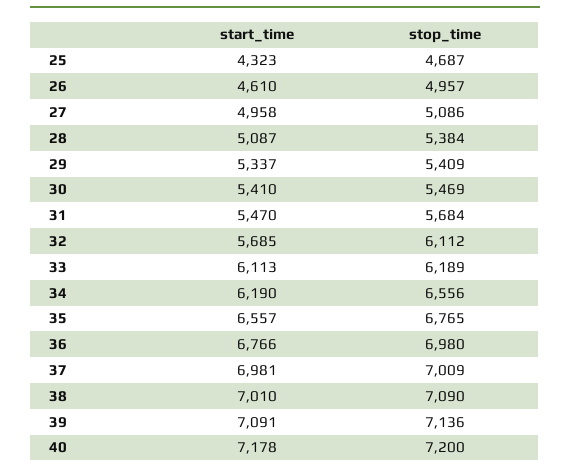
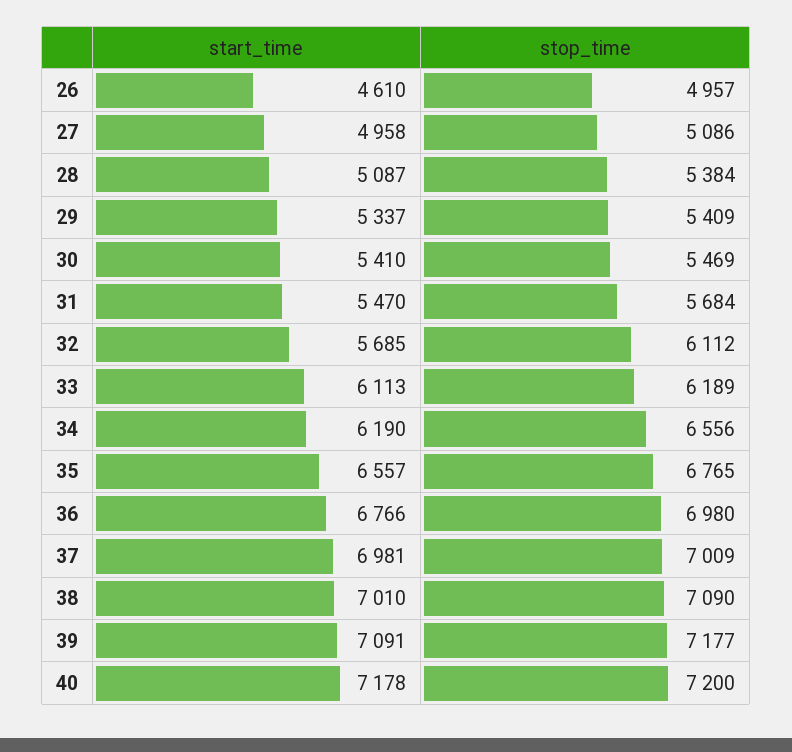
  {
    "start_time": {
-     "25": 4323,
      "26": 4610,
      "27": 4958,
      "28": 5087,
      "29": 5337,
      "30": 5410,
      "31": 5470,
      "32": 5685,
      "33": 6113,
      "34": 6190,
      "35": 6557,
      "36": 6766,
      "37": 6981,
      "38": 7010,
      "39": 7091,
      "40": 7178
    },
    "stop_time": {
-     "25": 4687,
      "26": 4957,
      "27": 5086,
      "28": 5384,
      "29": 5409,
      "30": 5469,
      "31": 5684,
      "32": 6112,
      "33": 6189,
      "34": 6556,
      "35": 6765,
      "36": 6980,
      "37": 7009,
      "38": 7090,
-     "39": 7136,
+     "39": 7177,
      "40": 7200
    }
  }

